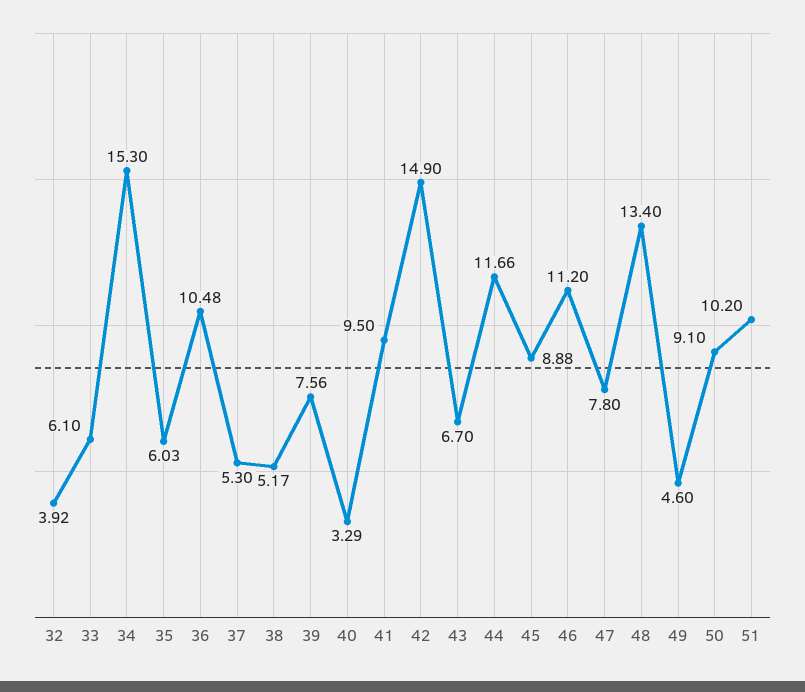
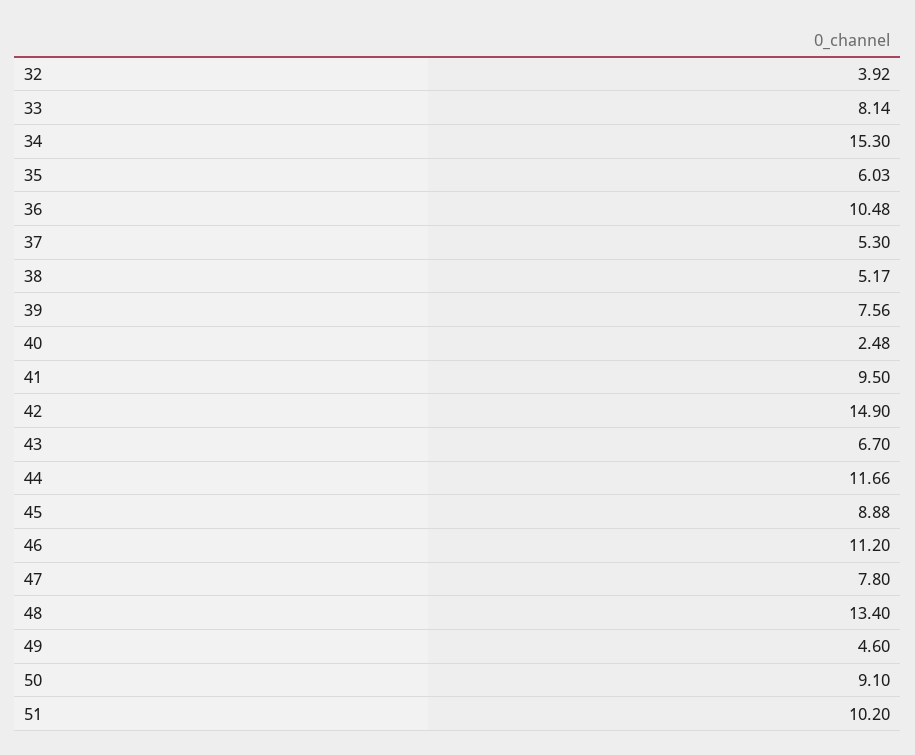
  {
    "32": 3.92,
-   "33": 6.1,
+   "33": 8.14,
    "34": 15.3,
    "35": 6.03,
    "36": 10.48,
    "37": 5.3,
    "38": 5.17,
    "39": 7.56,
-   "40": 3.29,
+   "40": 2.48,
    "41": 9.5,
    "42": 14.9,
    "43": 6.7,
    "44": 11.66,
    "45": 8.88,
    "46": 11.2,
    "47": 7.8,
    "48": 13.4,
    "49": 4.6,
    "50": 9.1,
    "51": 10.2
  }

